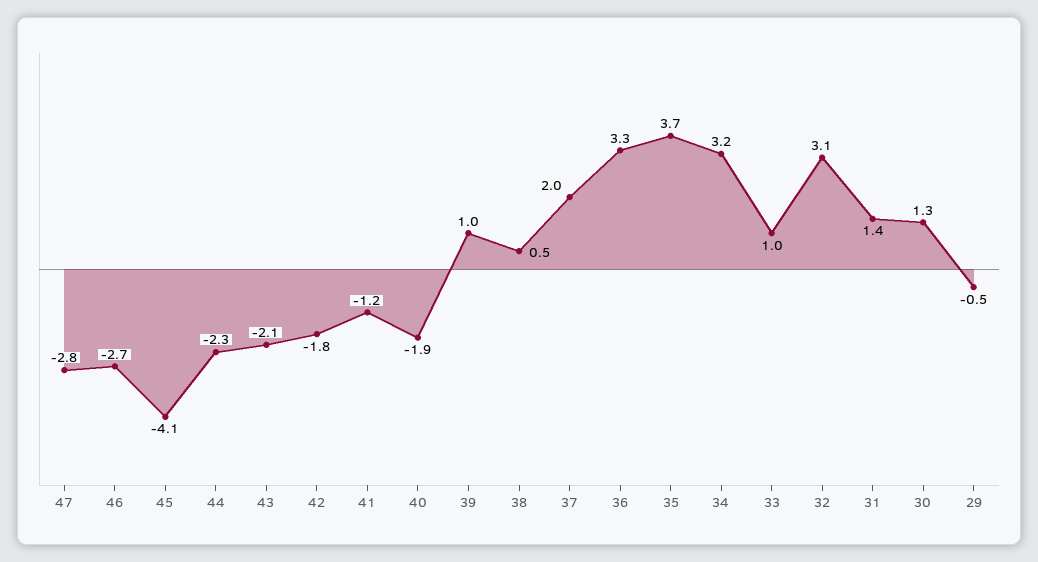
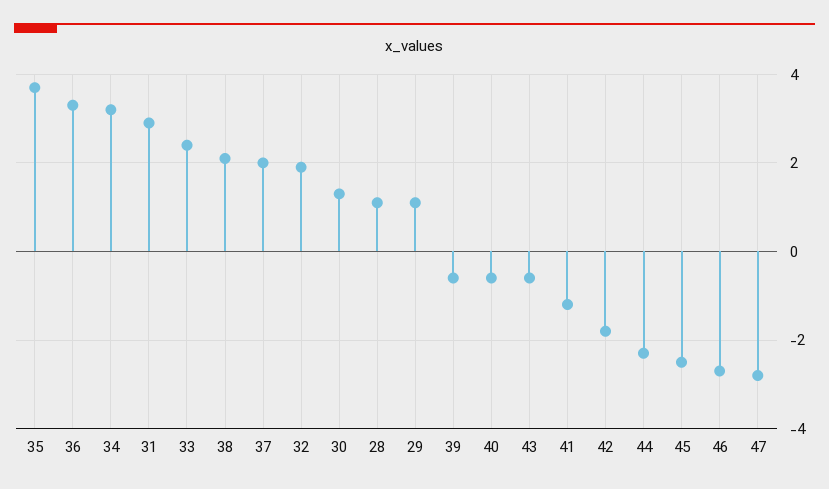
  {
    "47": -2.8,
    "46": -2.7,
-   "45": -4.1,
+   "45": -2.5,
    "44": -2.3,
-   "43": -2.1,
+   "43": -0.5,
    "42": -1.8,
    "41": -1.2,
-   "40": -1.9,
+   "40": -0.5,
-   "39": 1,
+   "39": -0.5,
-   "38": 0.5,
+   "38": 2,
    "37": 2,
    "36": 3.3,
    "35": 3.7,
    "34": 3.2,
-   "33": 1,
+   "33": 2.5,
-   "32": 3.1,
+   "32": 2,
-   "31": 1.4,
+   "31": 3,
    "30": 1.3,
-   "29": -0.5
+   "29": 1,
+   "28": 1
  }

